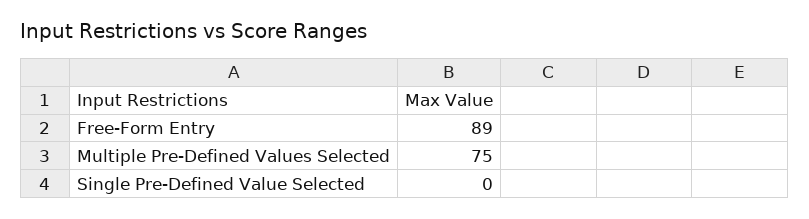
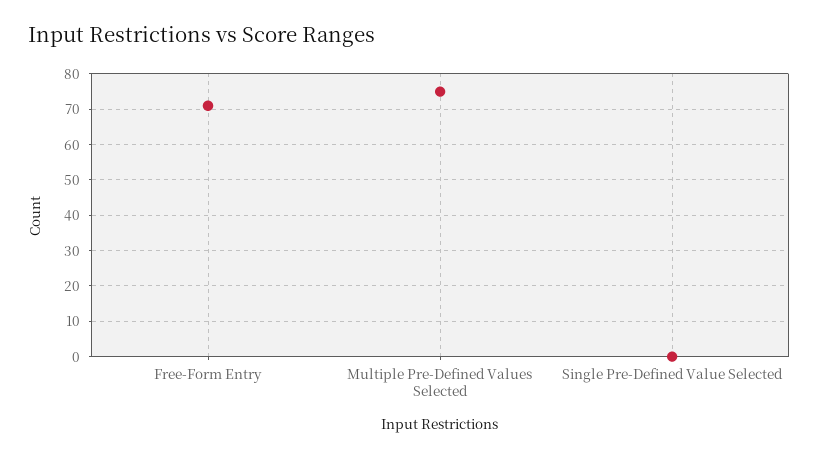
  {
-   "Free-Form Entry": 89,
+   "Free-Form Entry": 70,
    "Multiple Pre-Defined Values Selected": 75,
    "Single Pre-Defined Value Selected": 0
  }

